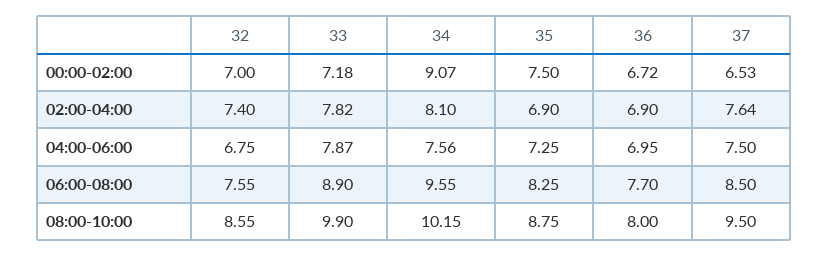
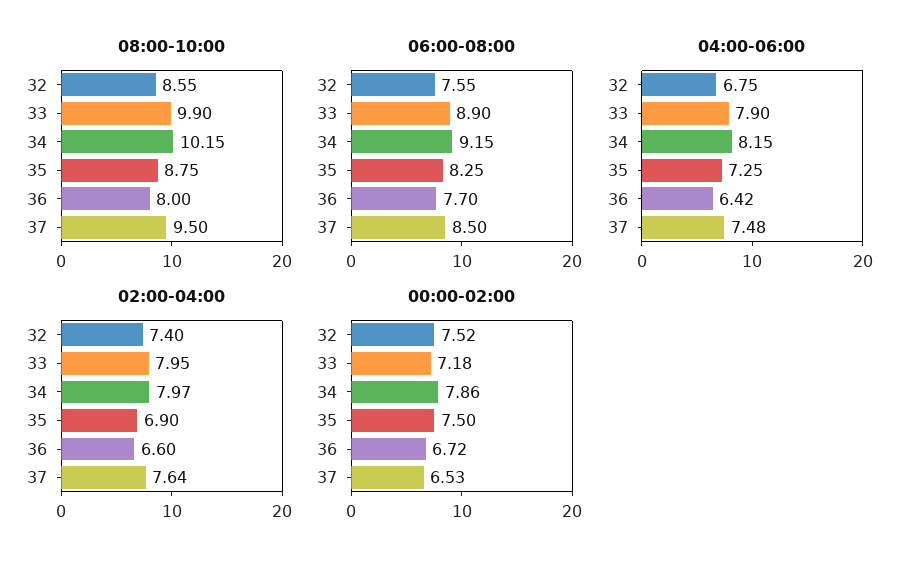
  {
    "00:00-02:00": {
-     "32": 7,
+     "32": 7.52,
      "33": 7.18,
-     "34": 9.07,
+     "34": 7.86,
      "35": 7.5,
      "36": 6.72,
      "37": 6.53
    },
    "02:00-04:00": {
      "32": 7.4,
-     "33": 7.82,
+     "33": 7.95,
-     "34": 8.1,
+     "34": 7.97,
      "35": 6.9,
-     "36": 6.9,
+     "36": 6.6,
      "37": 7.64
    },
    "04:00-06:00": {
      "32": 6.75,
-     "33": 7.87,
+     "33": 7.9,
-     "34": 7.56,
+     "34": 8.15,
      "35": 7.25,
-     "36": 6.95,
+     "36": 6.42,
-     "37": 7.5
+     "37": 7.48
    },
    "06:00-08:00": {
      "32": 7.55,
      "33": 8.9,
-     "34": 9.55,
+     "34": 9.15,
      "35": 8.25,
      "36": 7.7,
      "37": 8.5
    },
    "08:00-10:00": {
      "32": 8.55,
      "33": 9.9,
      "34": 10.15,
      "35": 8.75,
      "36": 8,
      "37": 9.5
    }
  }

